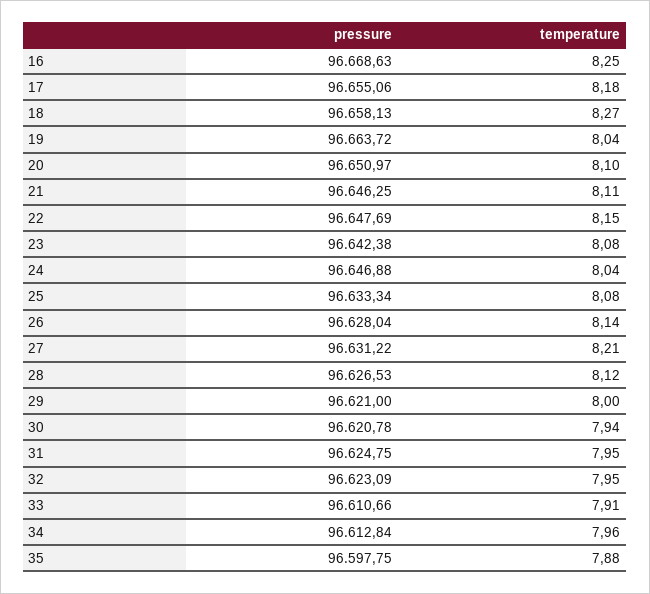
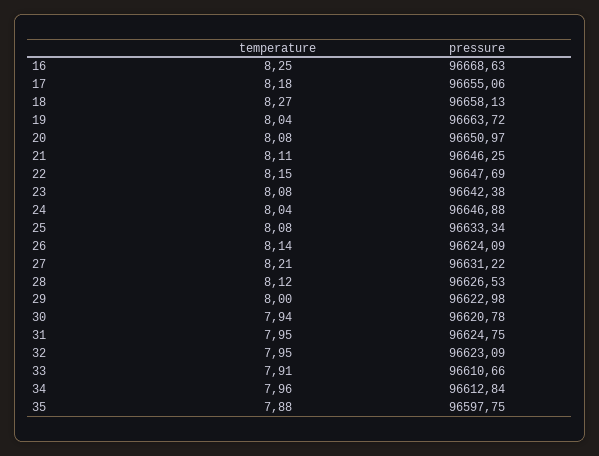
  {
    "pressure": {
      "16": 96668.63,
      "17": 96655.06,
      "18": 96658.13,
      "19": 96663.72,
      "20": 96650.97,
      "21": 96646.25,
      "22": 96647.69,
      "23": 96642.38,
      "24": 96646.88,
      "25": 96633.34,
-     "26": 96628.04,
+     "26": 96624.09,
      "27": 96631.22,
      "28": 96626.53,
-     "29": 96621,
+     "29": 96622.98,
      "30": 96620.78,
      "31": 96624.75,
      "32": 96623.09,
      "33": 96610.66,
      "34": 96612.84,
      "35": 96597.75
    },
    "temperature": {
      "16": 8.25,
      "17": 8.18,
      "18": 8.27,
      "19": 8.04,
-     "20": 8.1,
+     "20": 8.08,
      "21": 8.11,
      "22": 8.15,
      "23": 8.08,
      "24": 8.04,
      "25": 8.08,
      "26": 8.14,
      "27": 8.21,
      "28": 8.12,
      "29": 8,
      "30": 7.94,
      "31": 7.95,
      "32": 7.95,
      "33": 7.91,
      "34": 7.96,
      "35": 7.88
    }
  }

